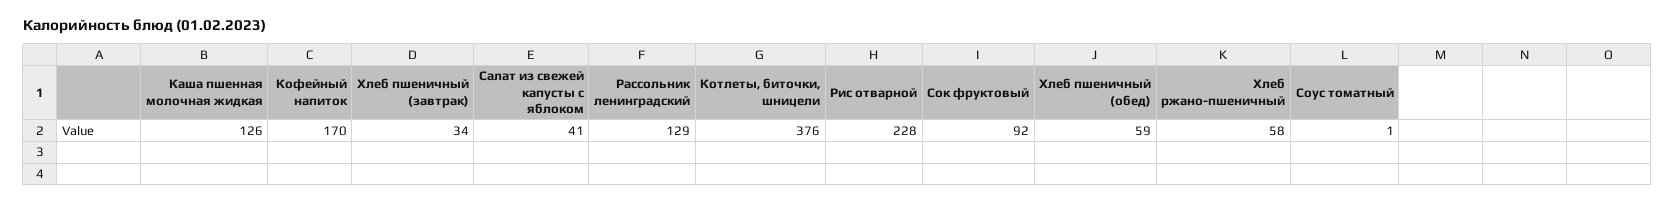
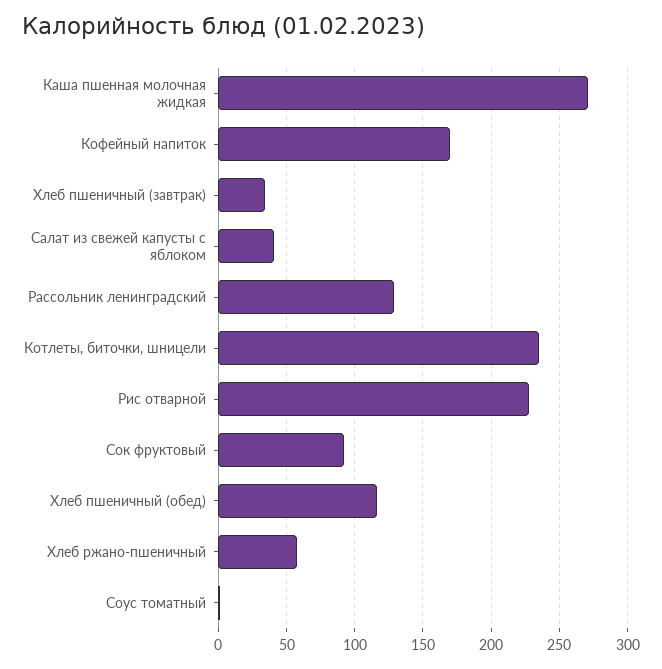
  {
-   "Каша пшенная молочная жидкая": 126,
+   "Каша пшенная молочная жидкая": 270,
    "Кофейный напиток": 170,
    "Хлеб пшеничный (завтрак)": 34,
    "Салат из свежей капусты с яблоком": 41,
    "Рассольник ленинградский": 129,
-   "Котлеты, биточки, шницели": 376,
+   "Котлеты, биточки, шницели": 235,
    "Рис отварной": 228,
    "Сок фруктовый": 92,
-   "Хлеб пшеничный (обед)": 59,
+   "Хлеб пшеничный (обед)": 115,
    "Хлеб ржано-пшеничный": 58,
    "Соус томатный": 1
  }

